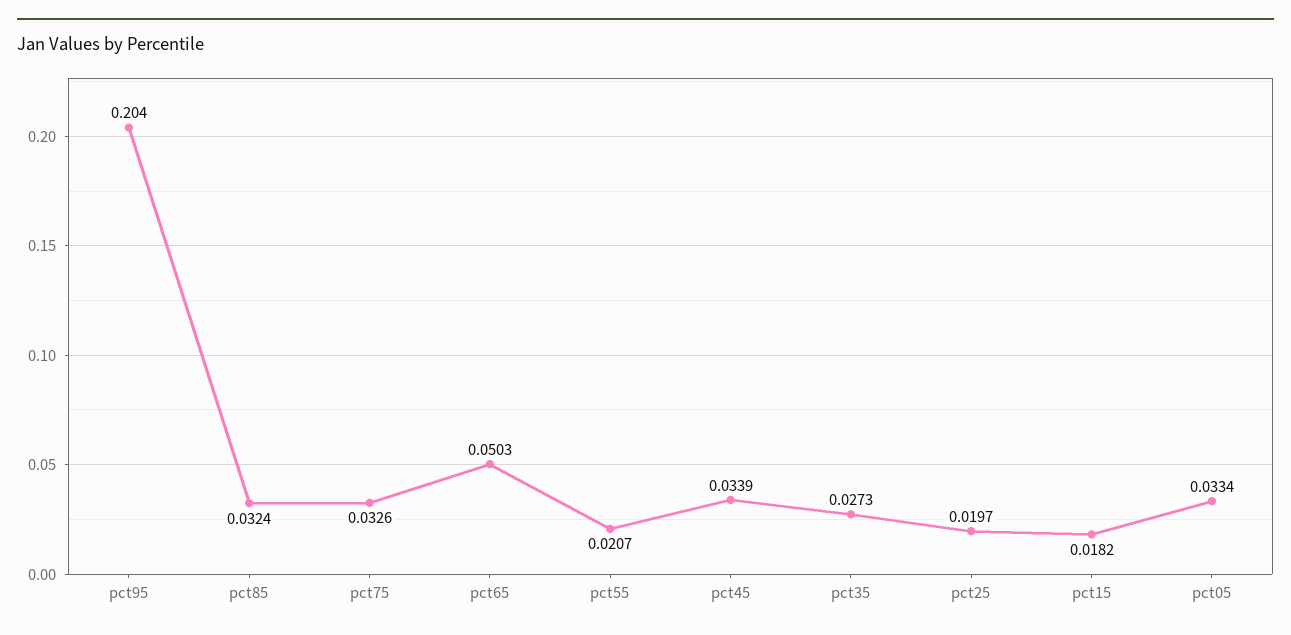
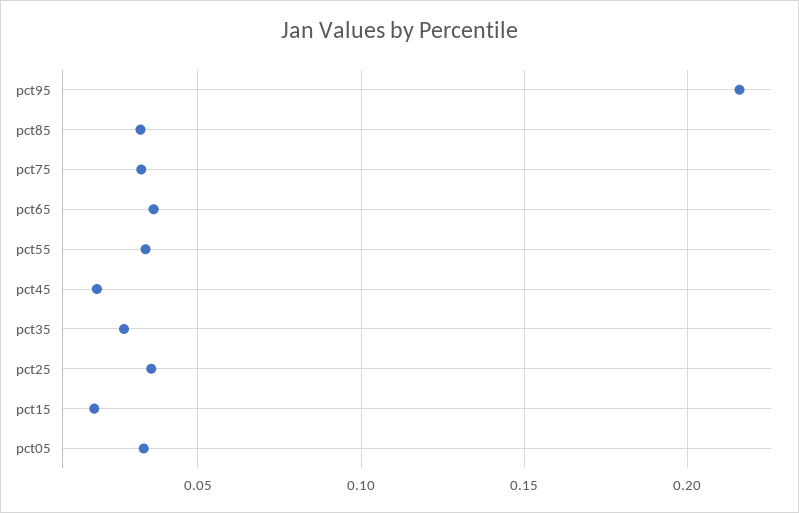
  {
-   "pct95": 0.204,
+   "pct95": 0.215,
    "pct85": 0.0324,
    "pct75": 0.0326,
-   "pct65": 0.0503,
+   "pct65": 0.035,
-   "pct55": 0.0207,
+   "pct55": 0.035,
-   "pct45": 0.0339,
+   "pct45": 0.02,
    "pct35": 0.0273,
-   "pct25": 0.0197,
+   "pct25": 0.035,
    "pct15": 0.0182,
    "pct05": 0.0334
  }

